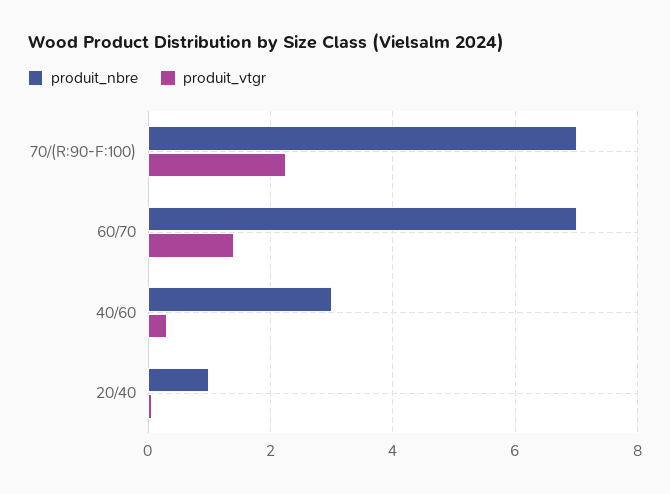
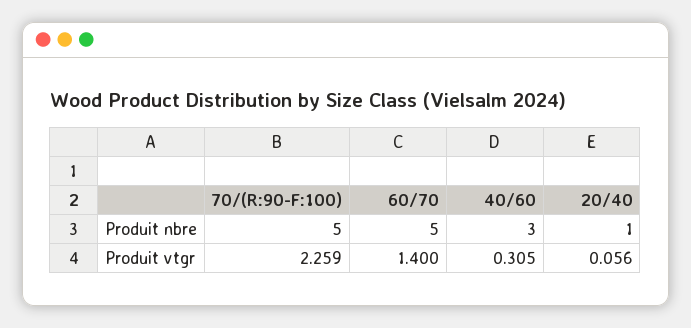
  {
    "produit_nbre": {
-     "70/(R:90-F:100)": 7,
+     "70/(R:90-F:100)": 5,
-     "60/70": 7,
+     "60/70": 5,
      "40/60": 3,
      "20/40": 1
    },
    "produit_vtgr": {
      "70/(R:90-F:100)": 2.259,
      "60/70": 1.4,
      "40/60": 0.305,
      "20/40": 0.056
    }
  }

